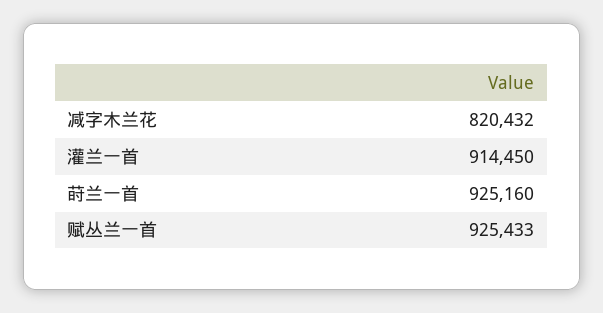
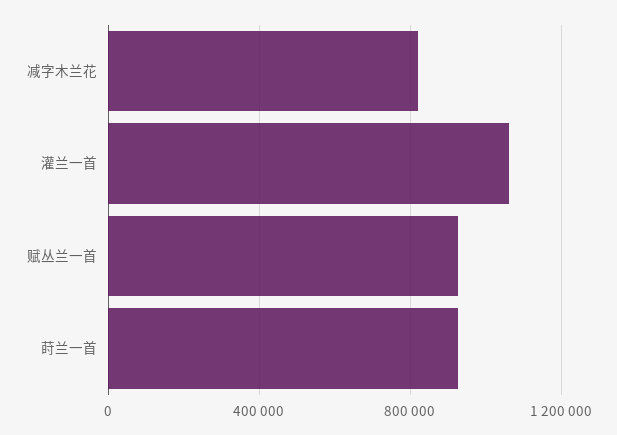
  {
    "减字木兰花": 820432,
-   "灌兰一首": 914450,
+   "灌兰一首": 1050000,
    "莳兰一首": 925160,
    "赋丛兰一首": 925433
  }

